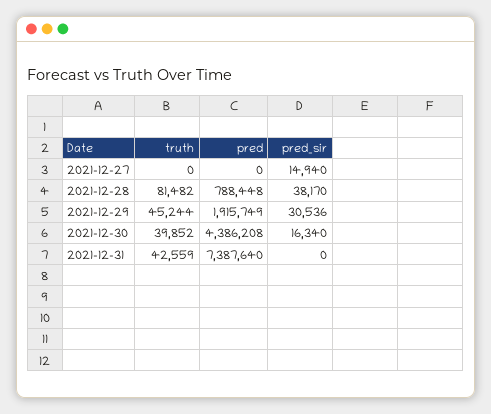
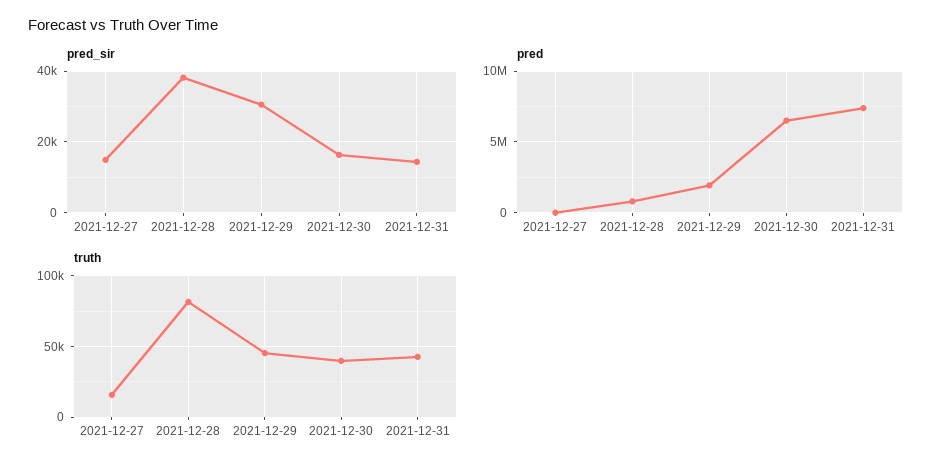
  {
    "truth": {
-     "2021-12-27": 0,
+     "2021-12-27": 15000,
      "2021-12-28": 81482,
      "2021-12-29": 45244,
      "2021-12-30": 39852,
      "2021-12-31": 42559
    },
    "pred": {
      "2021-12-27": 0,
      "2021-12-28": 788448,
      "2021-12-29": 1915749,
-     "2021-12-30": 4386208,
+     "2021-12-30": 6500000,
      "2021-12-31": 7387640
    },
    "pred_sir": {
      "2021-12-27": 14940,
      "2021-12-28": 38170,
      "2021-12-29": 30536,
      "2021-12-30": 16340,
-     "2021-12-31": 0
+     "2021-12-31": 14000
    }
  }

